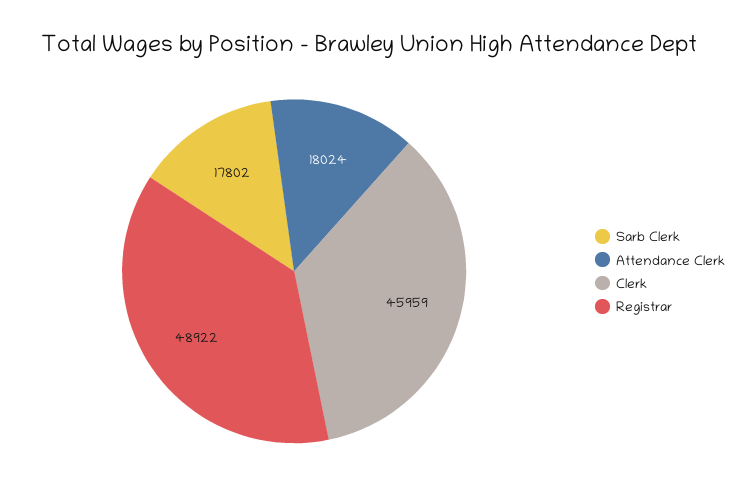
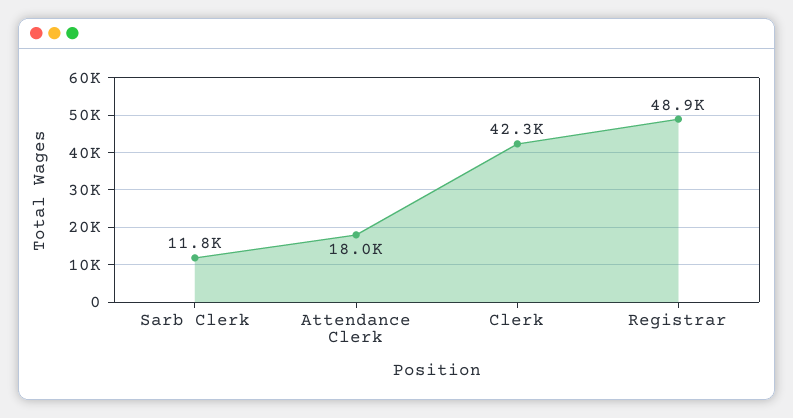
  {
-   "Sarb Clerk": 17802,
+   "Sarb Clerk": 11800,
    "Attendance Clerk": 18024,
-   "Clerk": 45959,
+   "Clerk": 42300,
    "Registrar": 48922
  }

